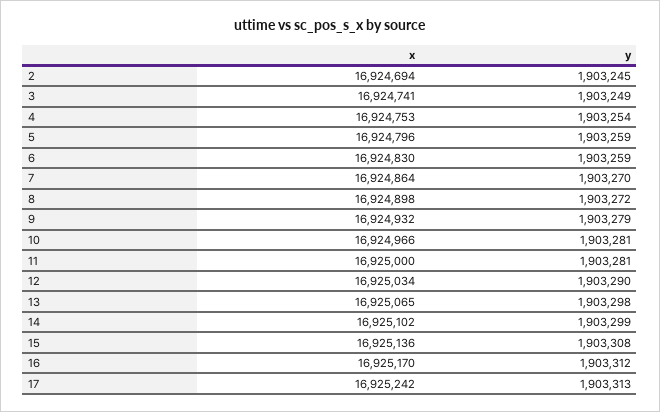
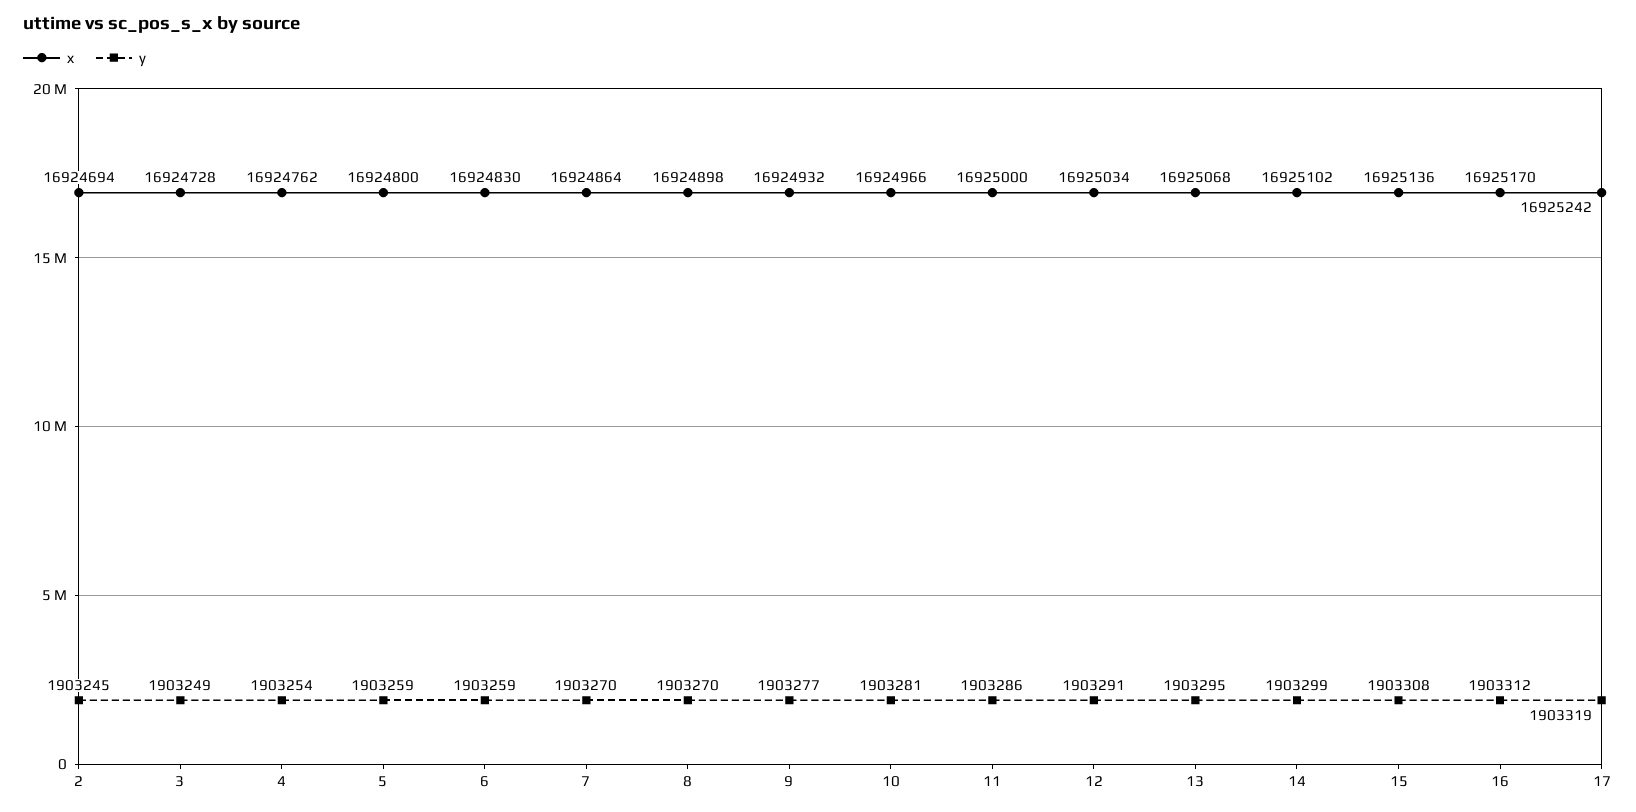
  {
    "x": {
      "2": 16924694,
-     "3": 16924741,
+     "3": 16924728,
-     "4": 16924753,
+     "4": 16924762,
-     "5": 16924796,
+     "5": 16924800,
      "6": 16924830,
      "7": 16924864,
      "8": 16924898,
      "9": 16924932,
      "10": 16924966,
      "11": 16925000,
      "12": 16925034,
-     "13": 16925065,
+     "13": 16925068,
      "14": 16925102,
      "15": 16925136,
      "16": 16925170,
      "17": 16925242
    },
    "y": {
      "2": 1903245,
      "3": 1903249,
      "4": 1903254,
      "5": 1903259,
      "6": 1903259,
      "7": 1903270,
-     "8": 1903272,
+     "8": 1903270,
-     "9": 1903279,
+     "9": 1903277,
      "10": 1903281,
-     "11": 1903281,
+     "11": 1903286,
-     "12": 1903290,
+     "12": 1903291,
-     "13": 1903298,
+     "13": 1903295,
      "14": 1903299,
      "15": 1903308,
      "16": 1903312,
-     "17": 1903313
+     "17": 1903319
    }
  }

